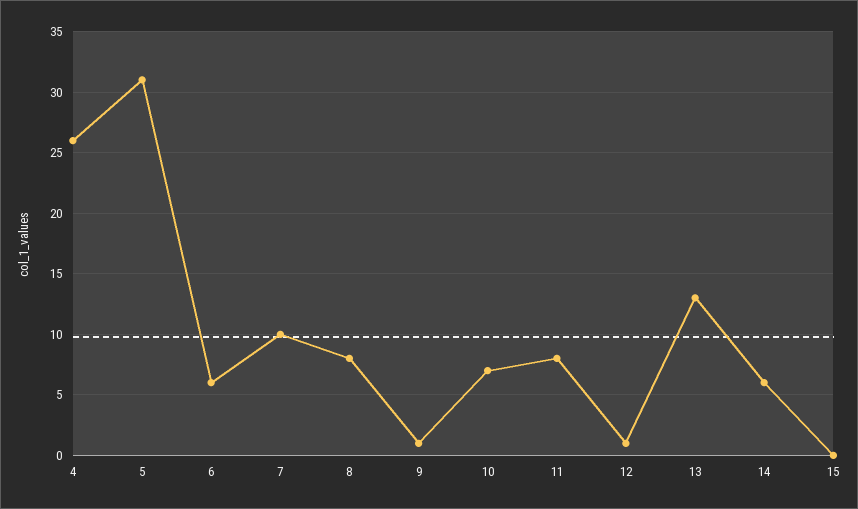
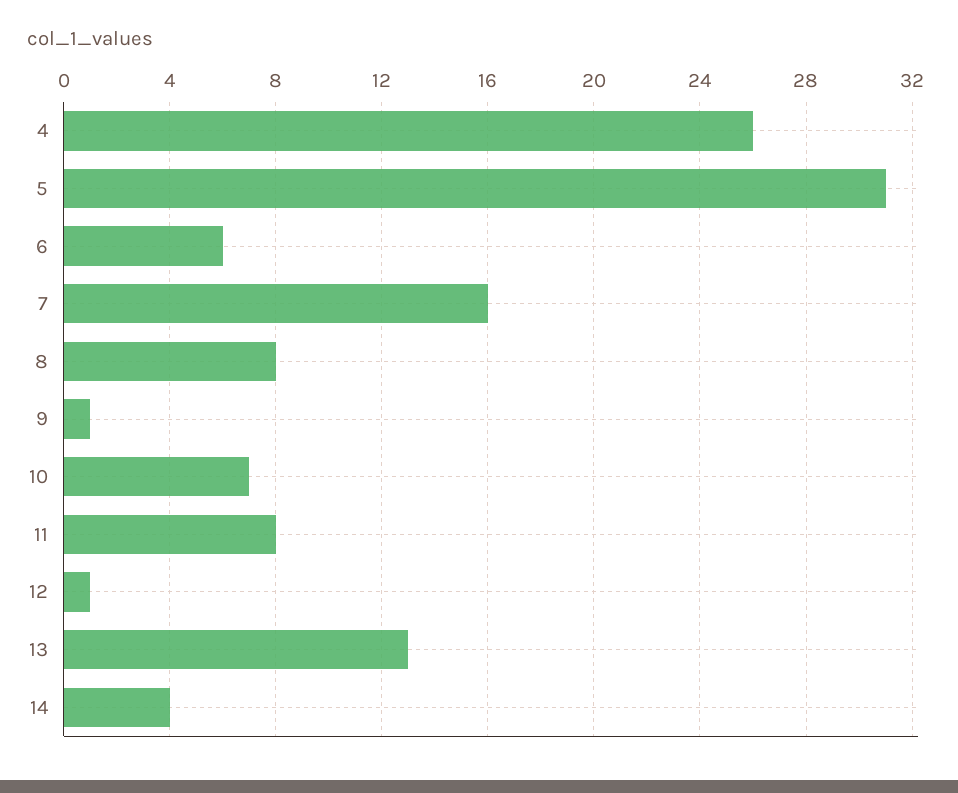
  {
    "4": 26,
    "5": 31,
    "6": 6,
-   "7": 10,
+   "7": 16,
    "8": 8,
    "9": 1,
    "10": 7,
    "11": 8,
    "12": 1,
    "13": 13,
-   "14": 6,
+   "14": 4
-   "15": 0
  }

